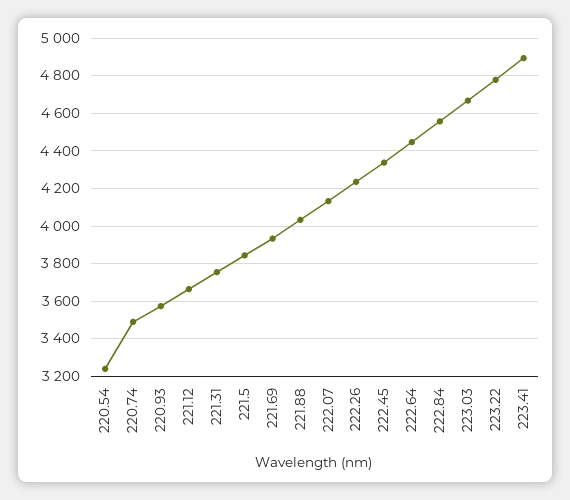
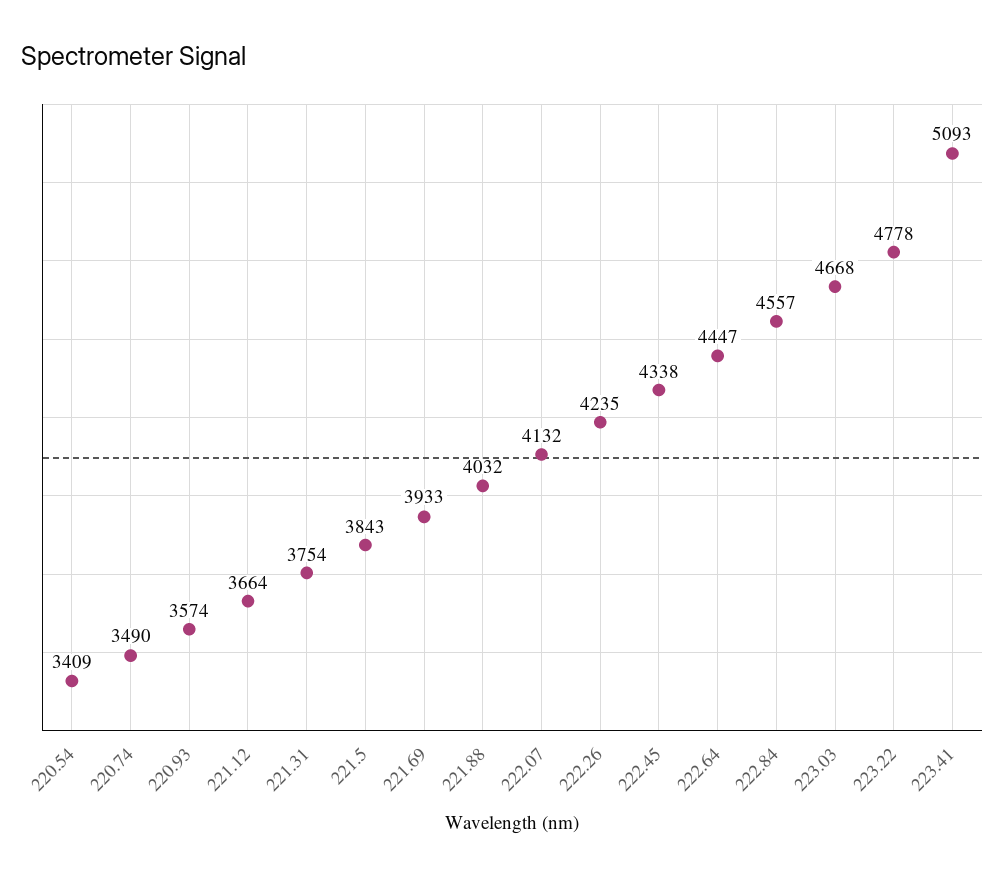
  {
-   "220.54": 3250,
+   "220.54": 3409,
    "220.74": 3490,
    "220.93": 3574,
    "221.12": 3664,
    "221.31": 3754,
    "221.5": 3843,
    "221.69": 3933,
    "221.88": 4032,
    "222.07": 4132,
    "222.26": 4235,
    "222.45": 4338,
    "222.64": 4447,
    "222.84": 4557,
    "223.03": 4668,
    "223.22": 4778,
-   "223.41": 4900
+   "223.41": 5093
  }

